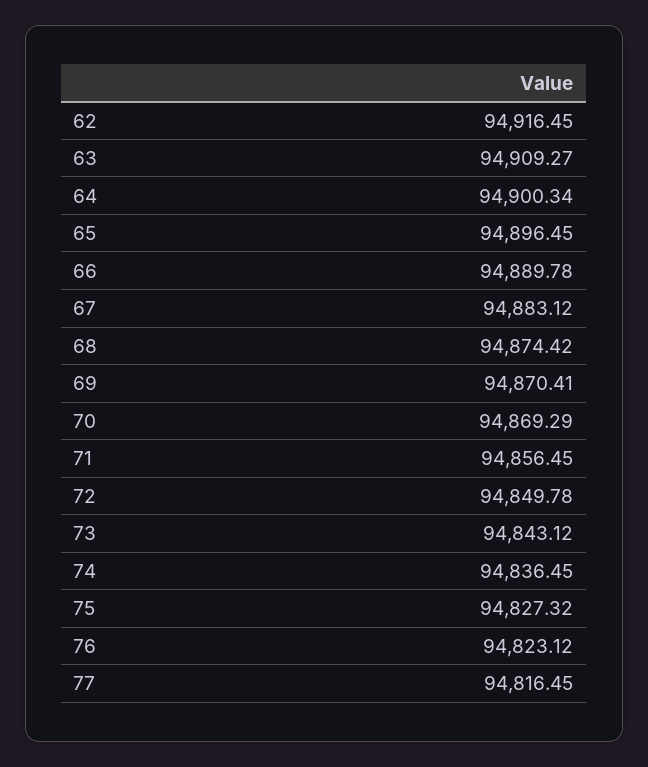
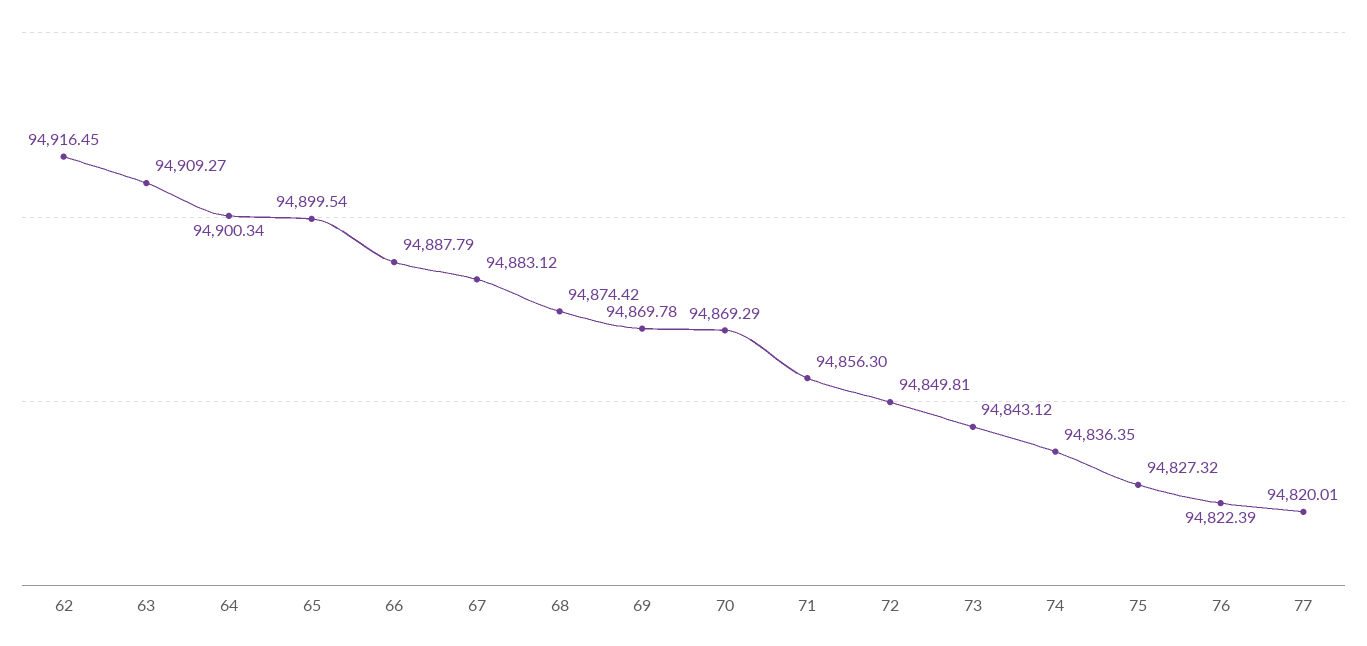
  {
    "62": 94916.45,
    "63": 94909.27,
    "64": 94900.34,
-   "65": 94896.45,
+   "65": 94899.54,
-   "66": 94889.78,
+   "66": 94887.79,
    "67": 94883.12,
    "68": 94874.42,
-   "69": 94870.41,
+   "69": 94869.78,
    "70": 94869.29,
-   "71": 94856.45,
+   "71": 94856.3,
-   "72": 94849.78,
+   "72": 94849.81,
    "73": 94843.12,
-   "74": 94836.45,
+   "74": 94836.35,
    "75": 94827.32,
-   "76": 94823.12,
+   "76": 94822.39,
-   "77": 94816.45
+   "77": 94820.01
  }

